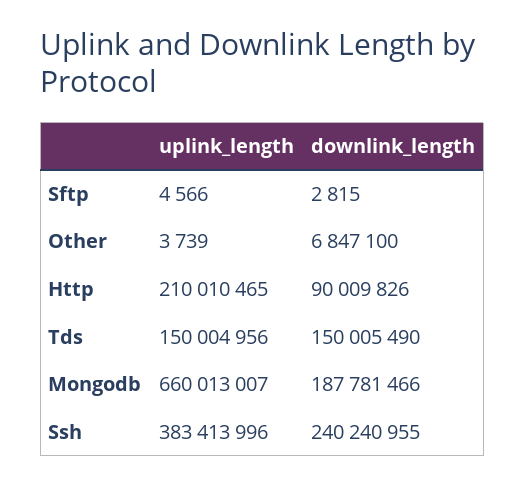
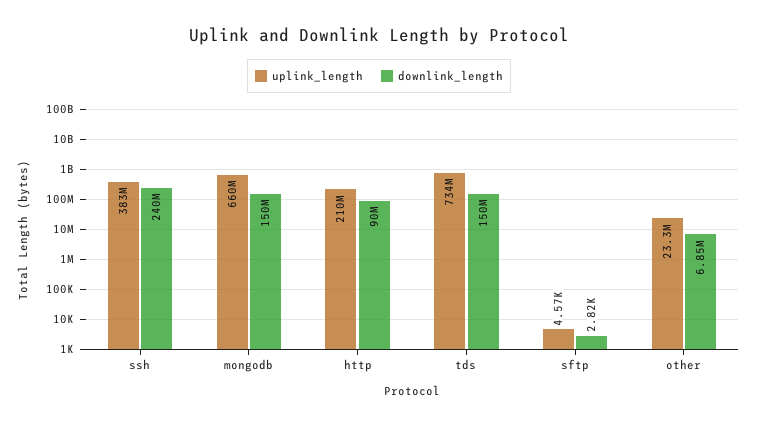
  {
    "uplink_length": {
      "Sftp": 4566,
-     "Other": 3739,
+     "Other": 23300000,
      "Http": 210010465,
-     "Tds": 150004956,
+     "Tds": 734000000,
      "Mongodb": 660013007,
      "Ssh": 383413996
    },
    "downlink_length": {
      "Sftp": 2815,
      "Other": 6847100,
      "Http": 90009826,
      "Tds": 150005490,
-     "Mongodb": 187781466,
+     "Mongodb": 150000000,
      "Ssh": 240240955
    }
  }

